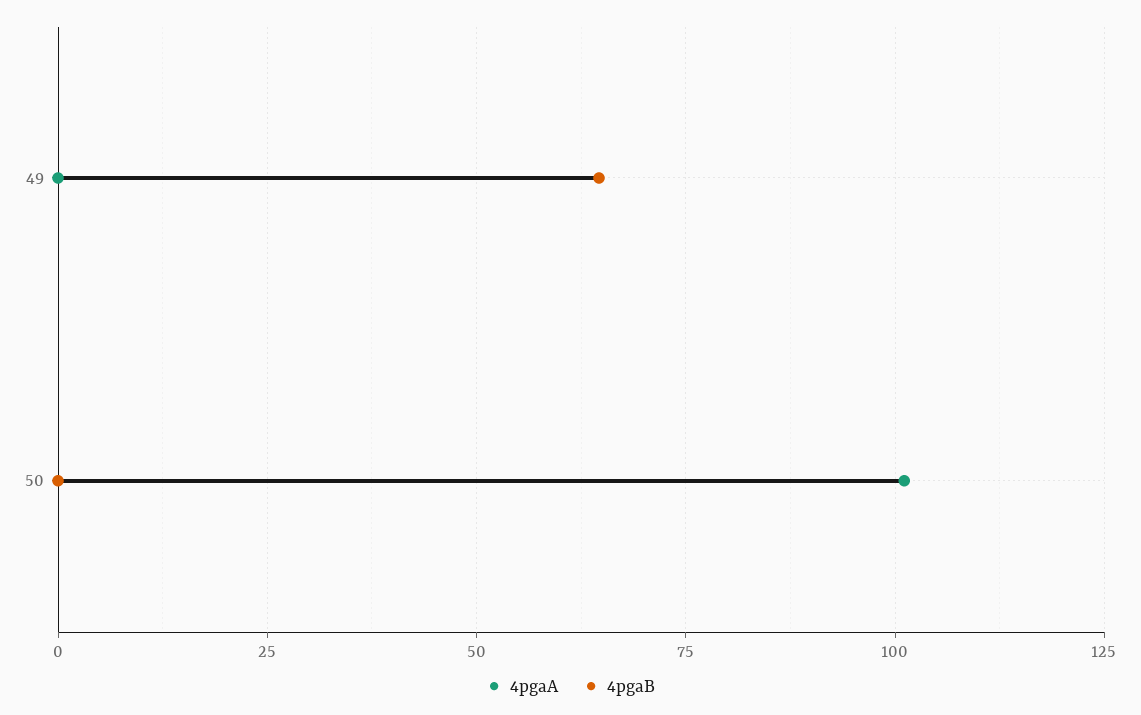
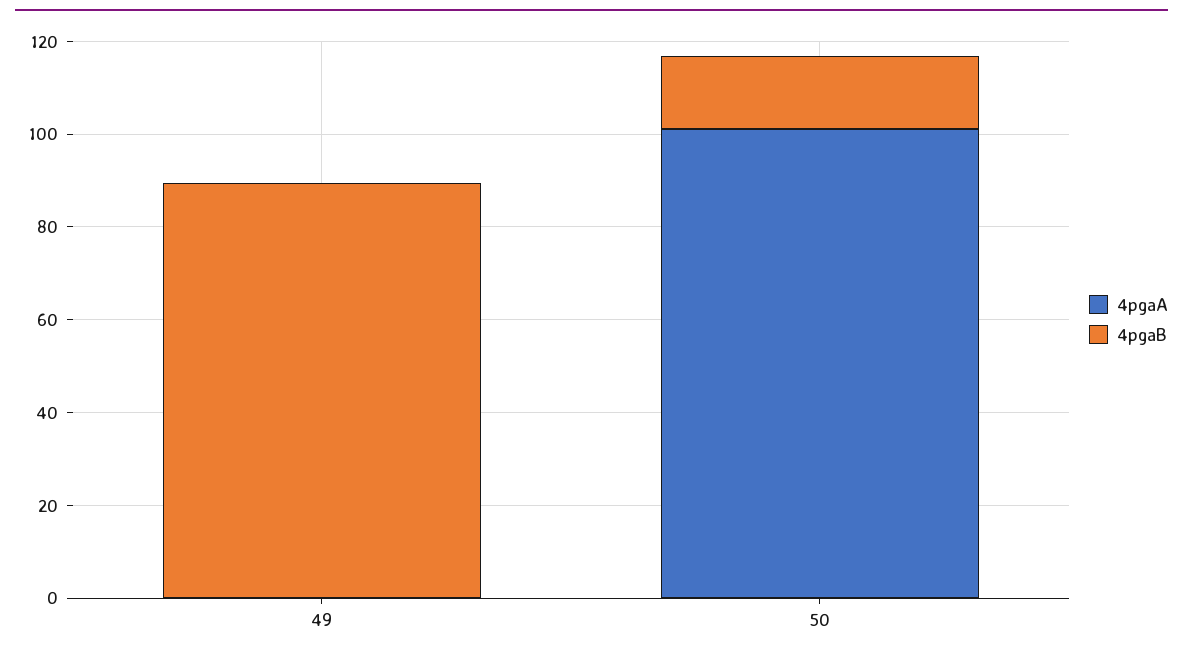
  {
    "4pgaA": {
      "49": 0,
      "50": 100
    },
    "4pgaB": {
-     "49": 65,
+     "49": 90,
-     "50": 0
+     "50": 15
    }
  }

